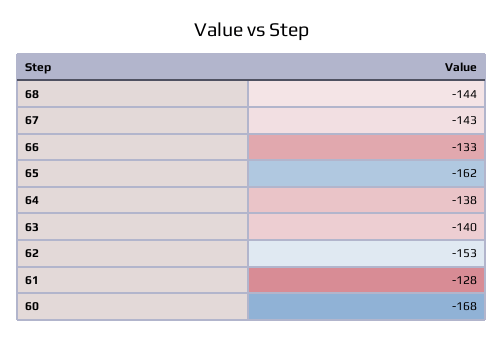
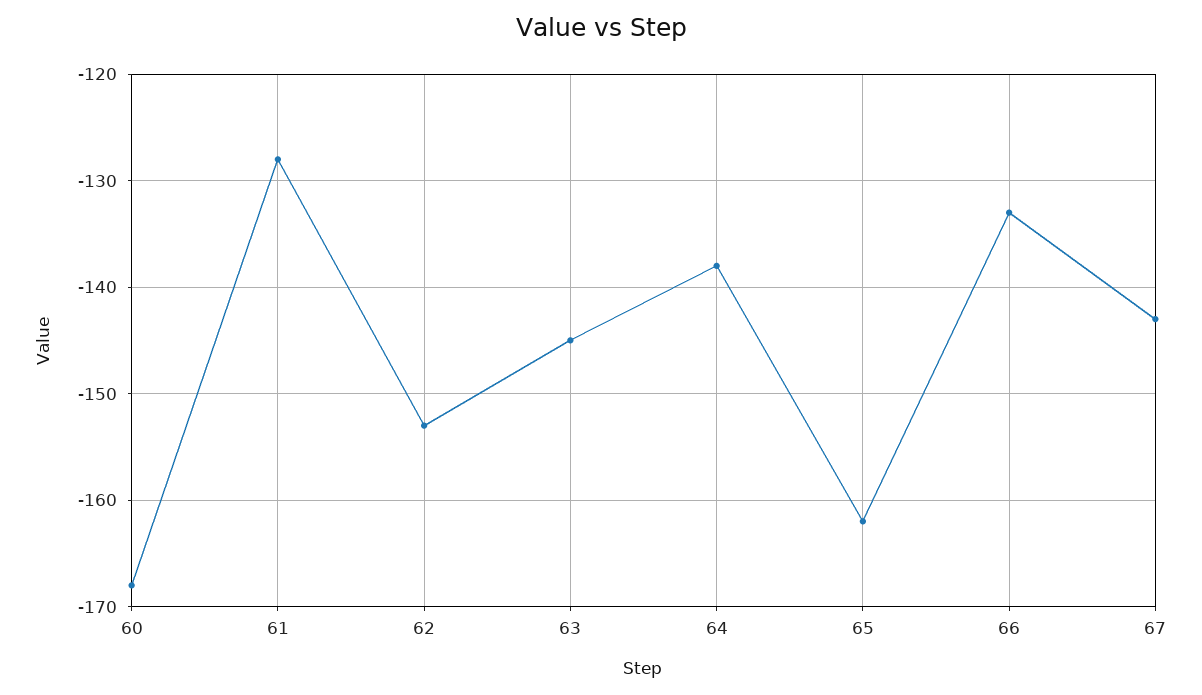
  {
-   "68": -144,
    "67": -143,
    "66": -133,
    "65": -162,
    "64": -138,
-   "63": -140,
+   "63": -145,
    "62": -153,
    "61": -128,
    "60": -168
  }

